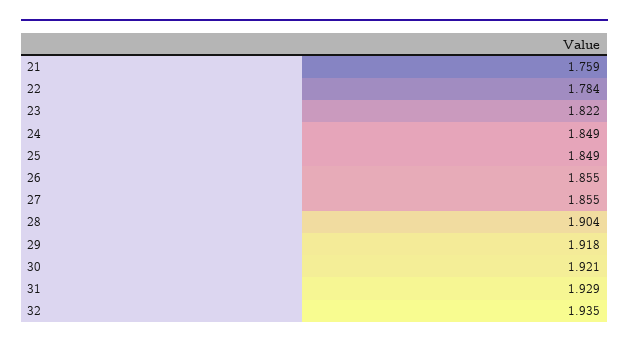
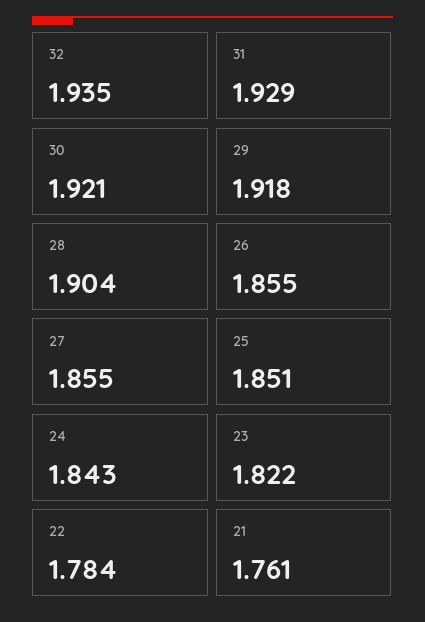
  {
-   "21": 1.759,
+   "21": 1.761,
    "22": 1.784,
    "23": 1.822,
-   "24": 1.849,
+   "24": 1.843,
-   "25": 1.849,
+   "25": 1.851,
    "26": 1.855,
    "27": 1.855,
    "28": 1.904,
    "29": 1.918,
    "30": 1.921,
    "31": 1.929,
    "32": 1.935
  }

